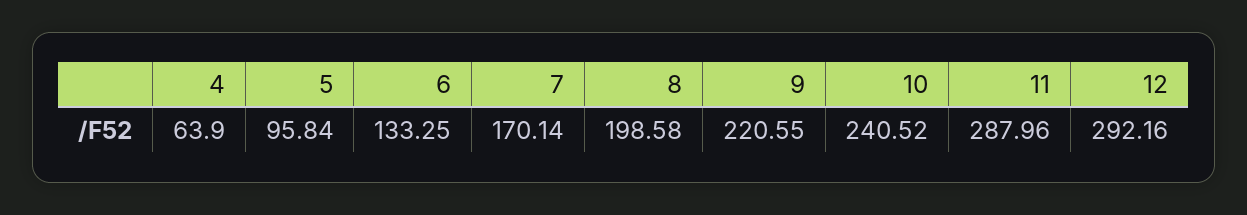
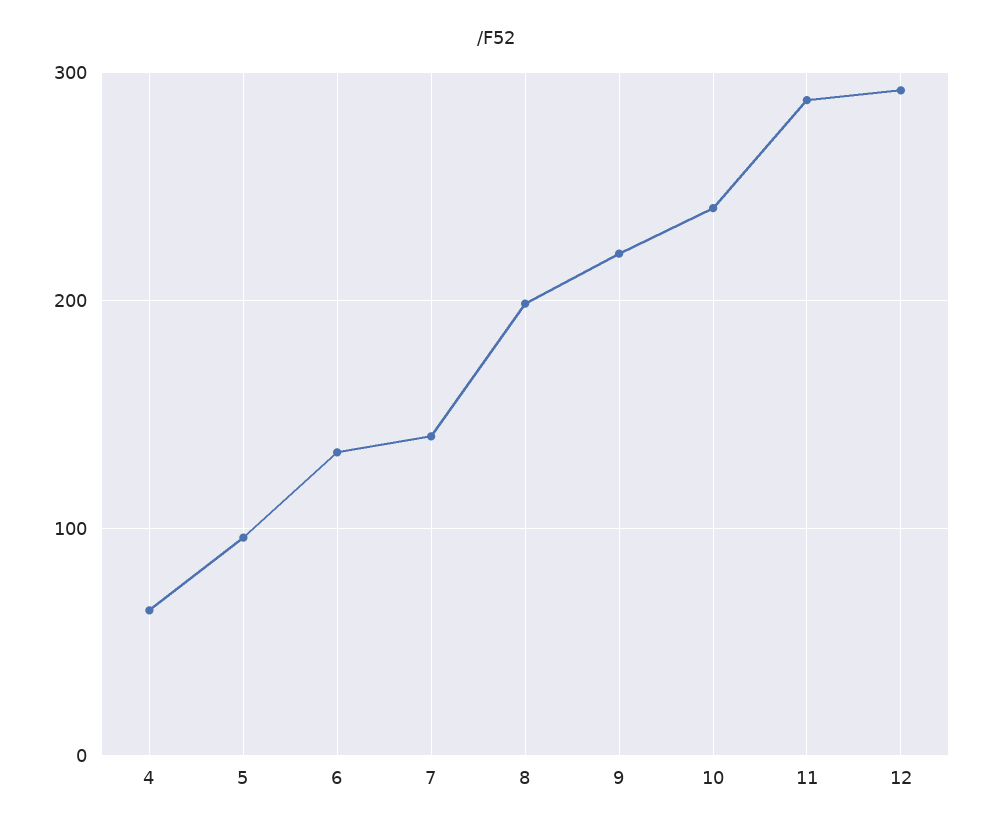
  {
    "4": 63.9,
    "5": 95.84,
    "6": 133.25,
-   "7": 170.14,
+   "7": 140,
    "8": 198.58,
    "9": 220.55,
    "10": 240.52,
    "11": 287.96,
    "12": 292.16
  }

